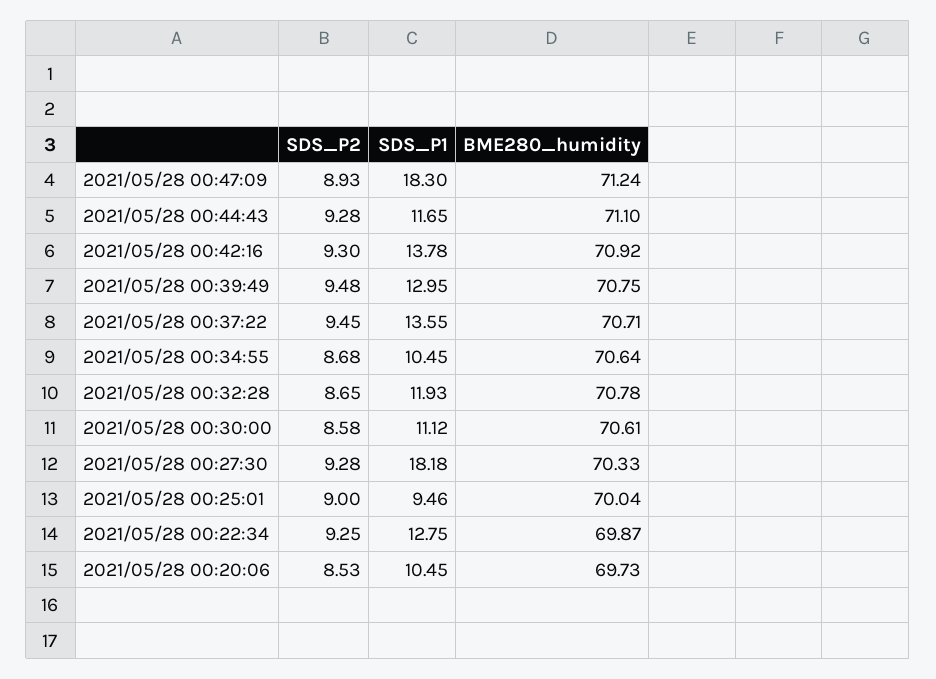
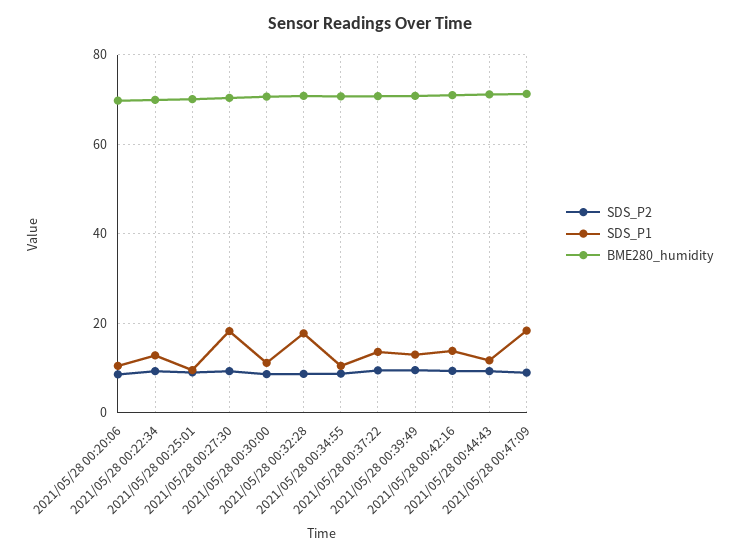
  {
    "SDS_P2": {
      "2021/05/28 00:47:09": 8.93,
      "2021/05/28 00:44:43": 9.28,
      "2021/05/28 00:42:16": 9.3,
      "2021/05/28 00:39:49": 9.48,
      "2021/05/28 00:37:22": 9.45,
      "2021/05/28 00:34:55": 8.68,
      "2021/05/28 00:32:28": 8.65,
      "2021/05/28 00:30:00": 8.58,
      "2021/05/28 00:27:30": 9.28,
      "2021/05/28 00:25:01": 9,
      "2021/05/28 00:22:34": 9.25,
      "2021/05/28 00:20:06": 8.53
    },
    "SDS_P1": {
      "2021/05/28 00:47:09": 18.3,
      "2021/05/28 00:44:43": 11.65,
      "2021/05/28 00:42:16": 13.78,
      "2021/05/28 00:39:49": 12.95,
      "2021/05/28 00:37:22": 13.55,
      "2021/05/28 00:34:55": 10.45,
-     "2021/05/28 00:32:28": 11.93,
+     "2021/05/28 00:32:28": 18,
      "2021/05/28 00:30:00": 11.12,
      "2021/05/28 00:27:30": 18.18,
      "2021/05/28 00:25:01": 9.46,
      "2021/05/28 00:22:34": 12.75,
      "2021/05/28 00:20:06": 10.45
    },
    "BME280_humidity": {
      "2021/05/28 00:47:09": 71.24,
      "2021/05/28 00:44:43": 71.1,
      "2021/05/28 00:42:16": 70.92,
      "2021/05/28 00:39:49": 70.75,
      "2021/05/28 00:37:22": 70.71,
      "2021/05/28 00:34:55": 70.64,
      "2021/05/28 00:32:28": 70.78,
      "2021/05/28 00:30:00": 70.61,
      "2021/05/28 00:27:30": 70.33,
      "2021/05/28 00:25:01": 70.04,
      "2021/05/28 00:22:34": 69.87,
      "2021/05/28 00:20:06": 69.73
    }
  }

